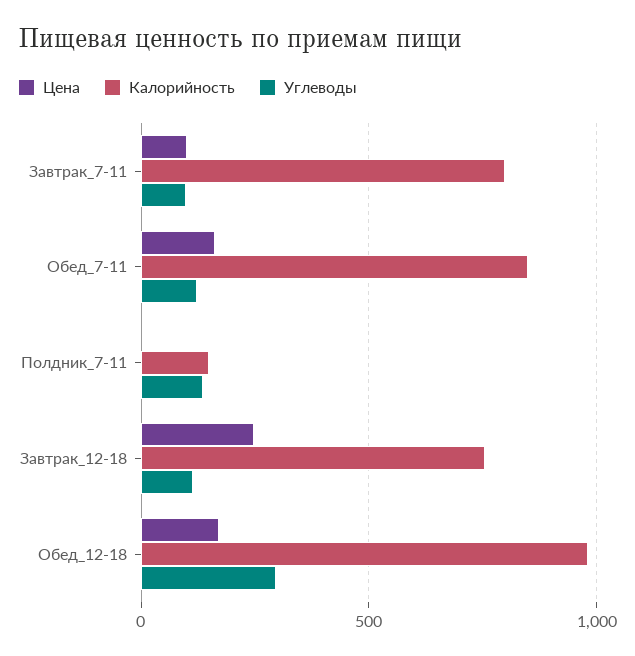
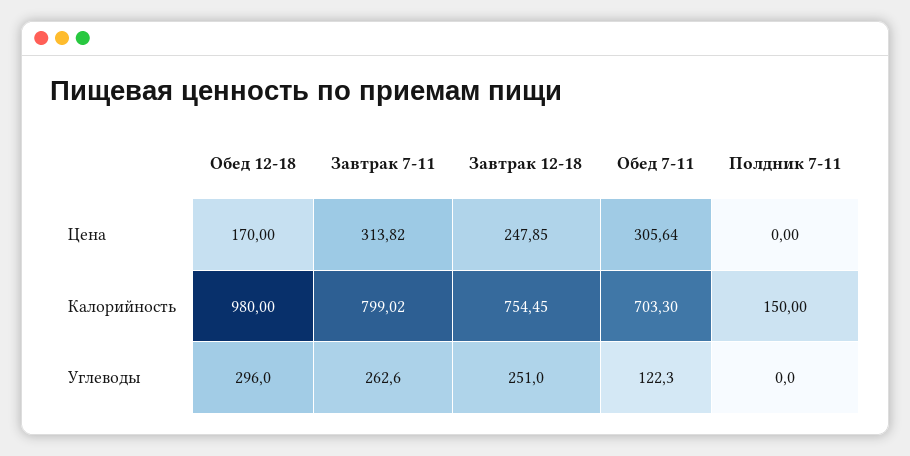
  {
    "Цена": {
-     "Завтрак_7-11": 100,
+     "Завтрак_7-11": 313.82,
-     "Обед_7-11": 150,
+     "Обед_7-11": 305.64,
      "Полдник_7-11": 0,
      "Завтрак_12-18": 247.85,
      "Обед_12-18": 170
    },
    "Калорийность": {
      "Завтрак_7-11": 799.02,
-     "Обед_7-11": 850,
+     "Обед_7-11": 703.3,
      "Полдник_7-11": 150,
      "Завтрак_12-18": 754.45,
      "Обед_12-18": 980
    },
    "Углеводы": {
-     "Завтрак_7-11": 100,
+     "Завтрак_7-11": 262.6,
      "Обед_7-11": 122.3,
-     "Полдник_7-11": 150,
+     "Полдник_7-11": 0,
-     "Завтрак_12-18": 100,
+     "Завтрак_12-18": 251,
      "Обед_12-18": 296
    }
  }

